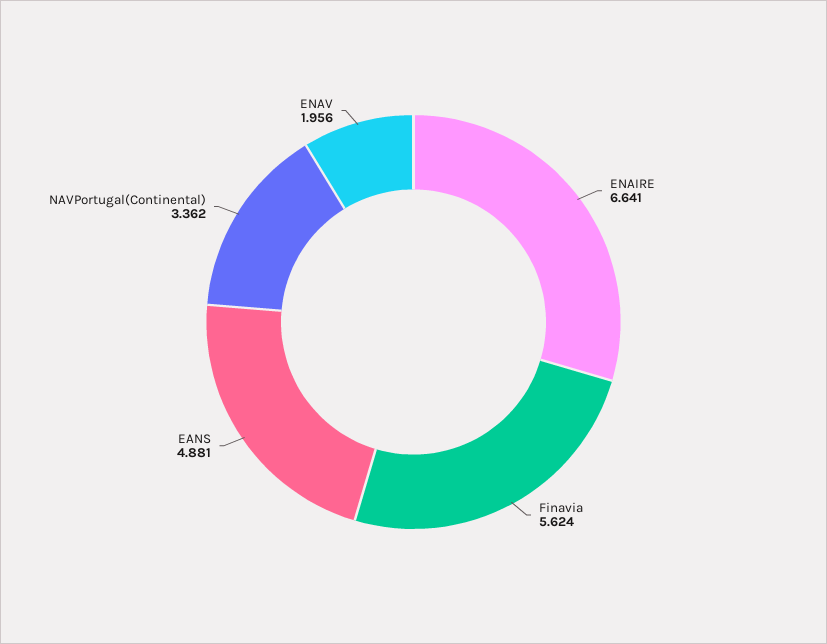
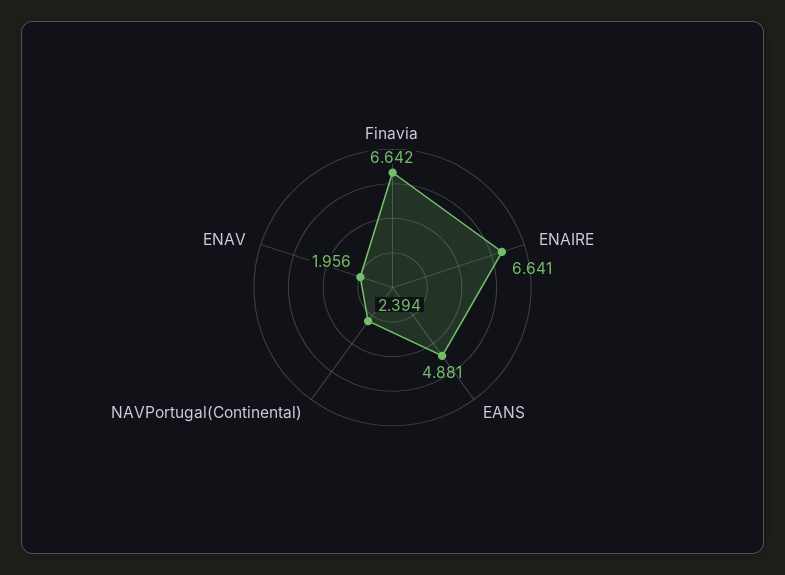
  {
    "ENAIRE": 6.641,
-   "Finavia": 5.624,
+   "Finavia": 6.642,
    "EANS": 4.881,
-   "NAVPortugal(Continental)": 3.362,
+   "NAVPortugal(Continental)": 2.394,
    "ENAV": 1.956
  }

